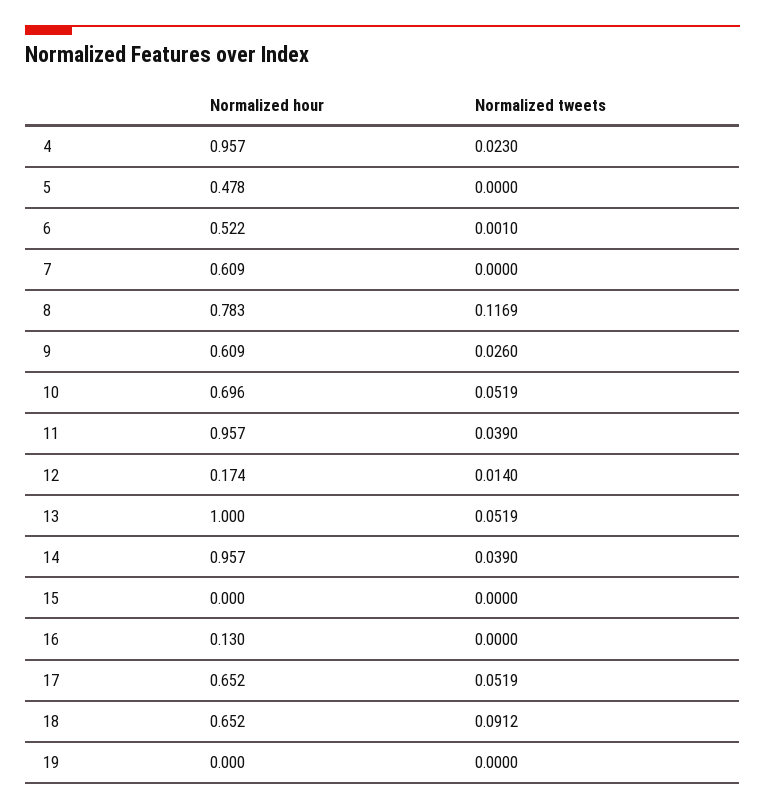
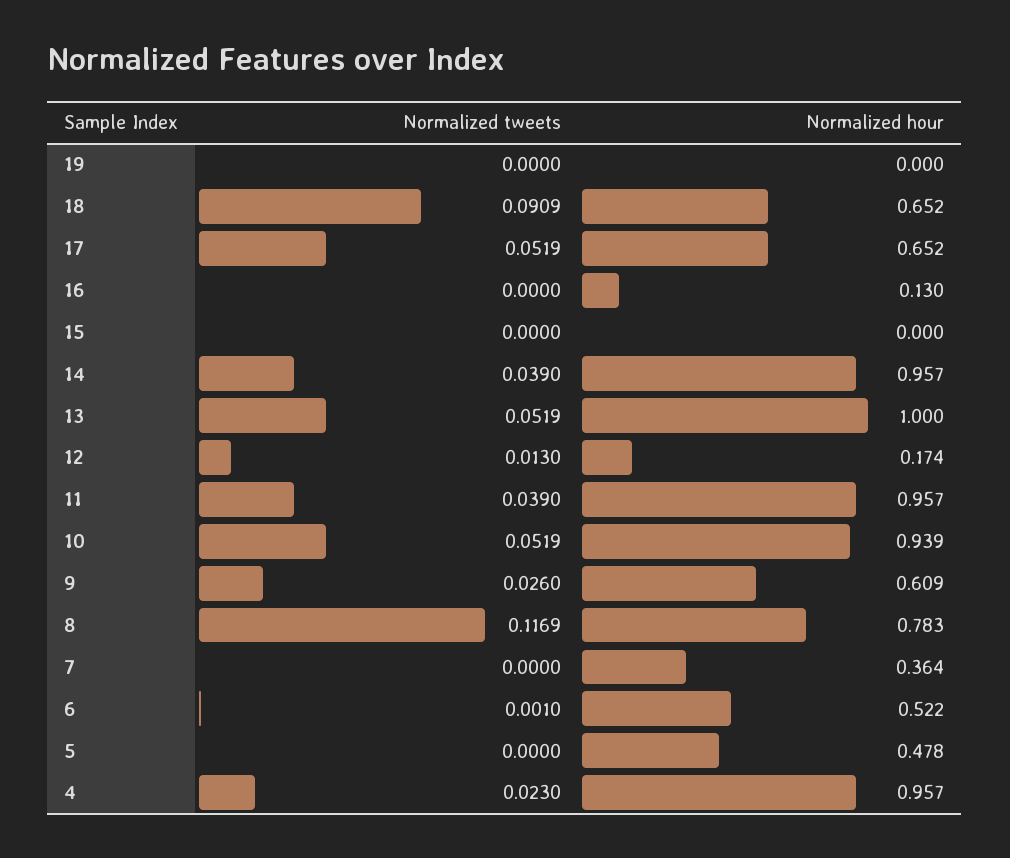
  {
    "Normalized hour": {
      "4": 0.957,
      "5": 0.478,
      "6": 0.522,
-     "7": 0.609,
+     "7": 0.364,
      "8": 0.783,
      "9": 0.609,
-     "10": 0.696,
+     "10": 0.939,
      "11": 0.957,
      "12": 0.174,
      "13": 1,
      "14": 0.957,
      "15": 0,
      "16": 0.13,
      "17": 0.652,
      "18": 0.652,
      "19": 0
    },
    "Normalized tweets": {
      "4": 0.023,
      "5": 0,
      "6": 0.001,
      "7": 0,
      "8": 0.1169,
      "9": 0.026,
      "10": 0.0519,
      "11": 0.039,
-     "12": 0.014,
+     "12": 0.013,
      "13": 0.0519,
      "14": 0.039,
      "15": 0,
      "16": 0,
      "17": 0.0519,
-     "18": 0.0912,
+     "18": 0.0909,
      "19": 0
    }
  }

